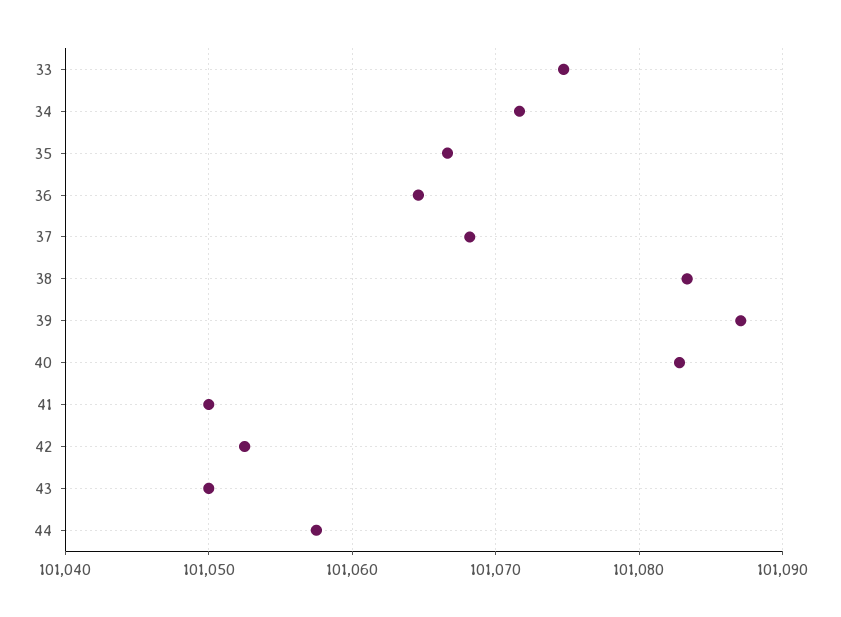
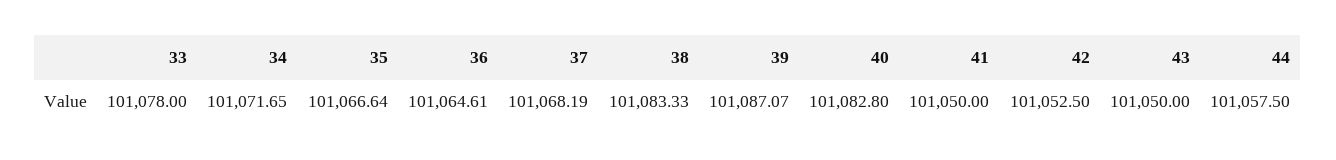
  {
-   "33": 101075,
+   "33": 101078,
    "34": 101071.65,
    "35": 101066.64,
    "36": 101064.61,
    "37": 101068.19,
    "38": 101083.33,
    "39": 101087.07,
    "40": 101082.8,
    "41": 101050,
    "42": 101052.5,
    "43": 101050,
    "44": 101057.5
  }

